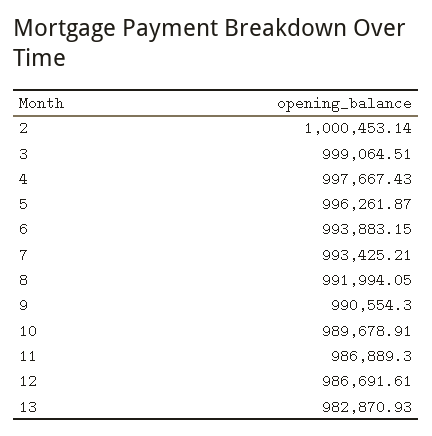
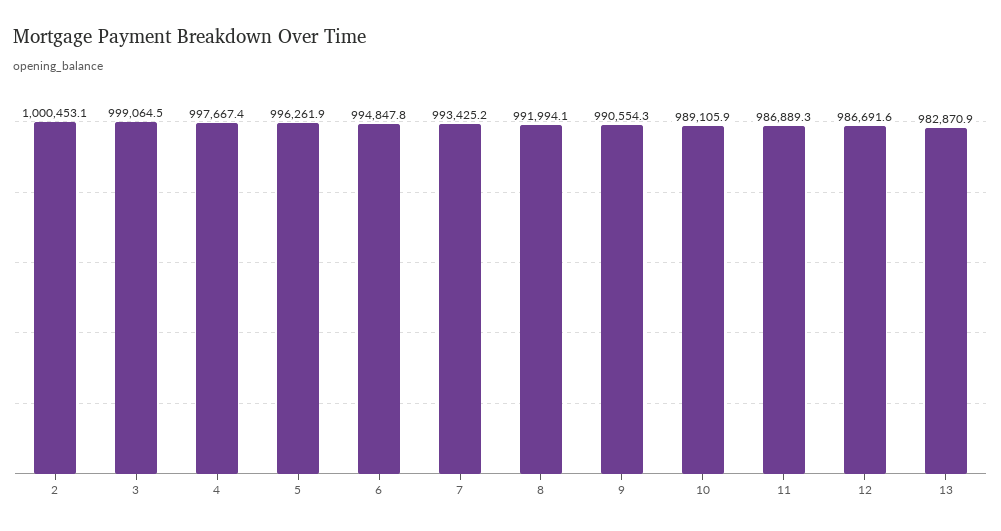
  {
    "2": 1000453.14,
    "3": 999064.51,
    "4": 997667.43,
    "5": 996261.87,
-   "6": 993883.15,
+   "6": 994847.8,
    "7": 993425.21,
    "8": 991994.05,
    "9": 990554.3,
-   "10": 989678.91,
+   "10": 989105.9,
    "11": 986889.3,
    "12": 986691.61,
    "13": 982870.93
  }

